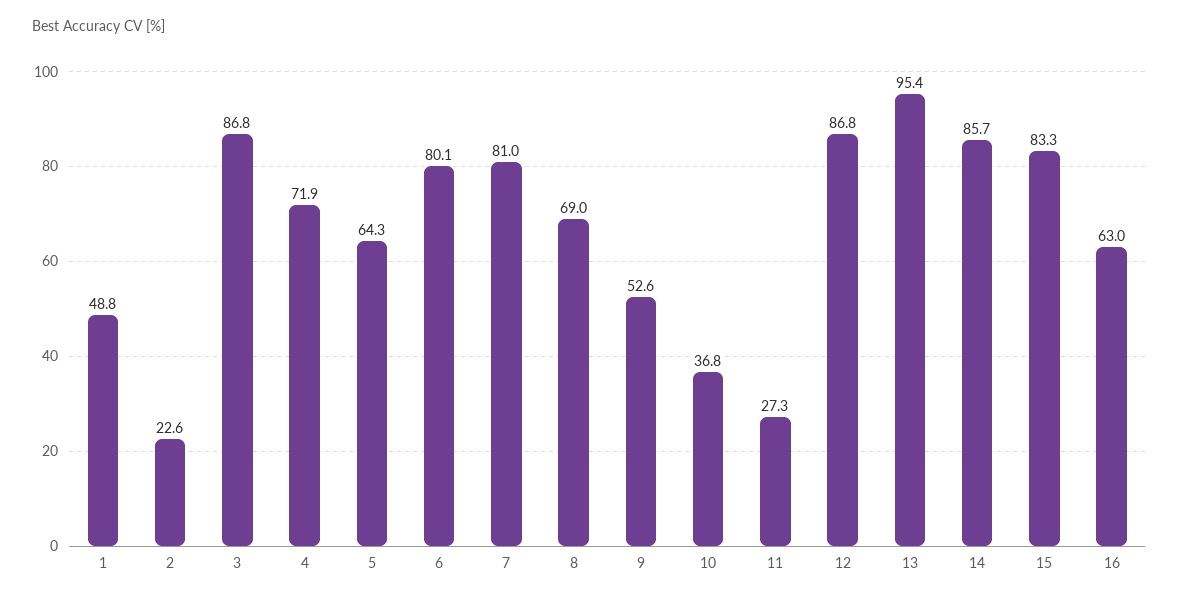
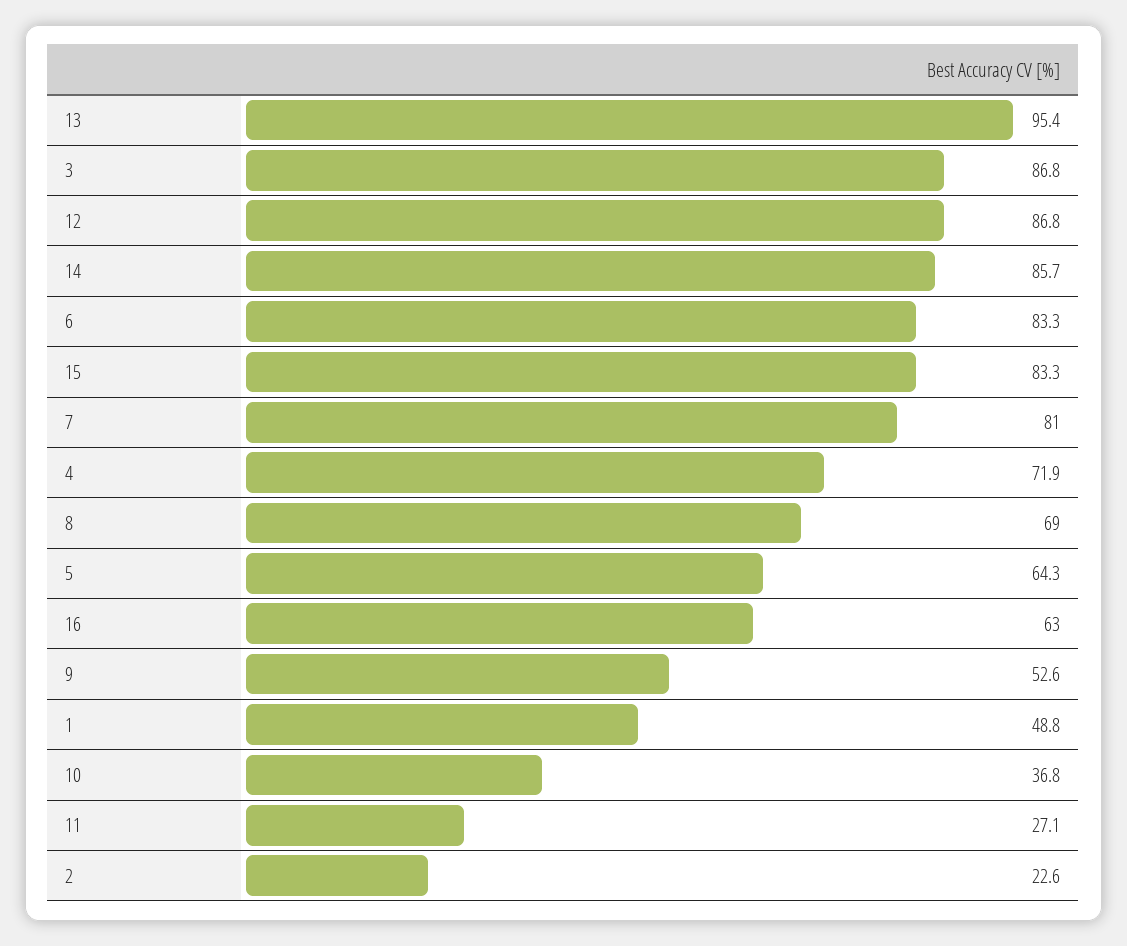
  {
    "1": 48.8,
    "2": 22.6,
    "3": 86.8,
    "4": 71.9,
    "5": 64.3,
-   "6": 80.1,
+   "6": 83.3,
    "7": 81,
    "8": 69,
    "9": 52.6,
    "10": 36.8,
-   "11": 27.3,
+   "11": 27.1,
    "12": 86.8,
    "13": 95.4,
    "14": 85.7,
    "15": 83.3,
    "16": 63
  }

